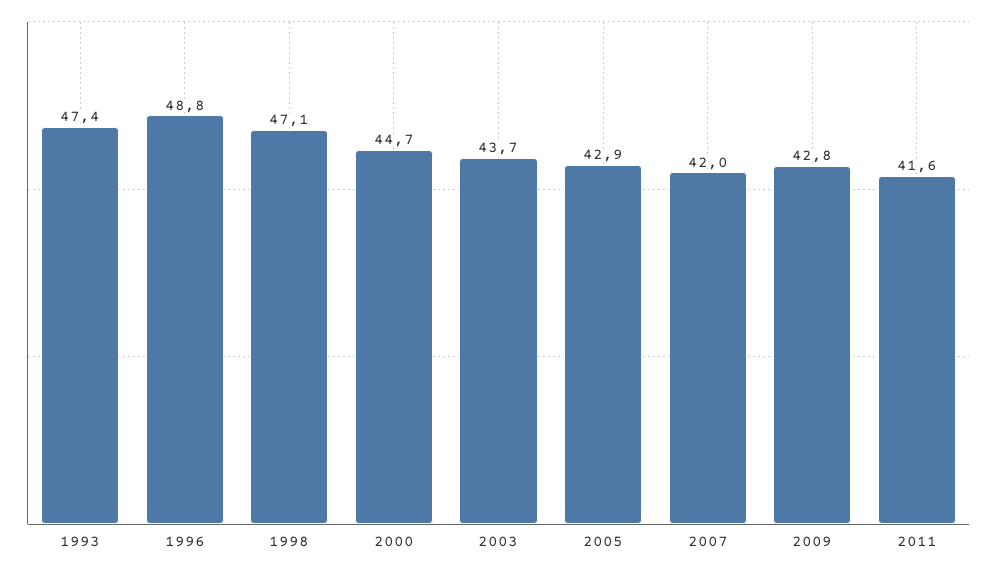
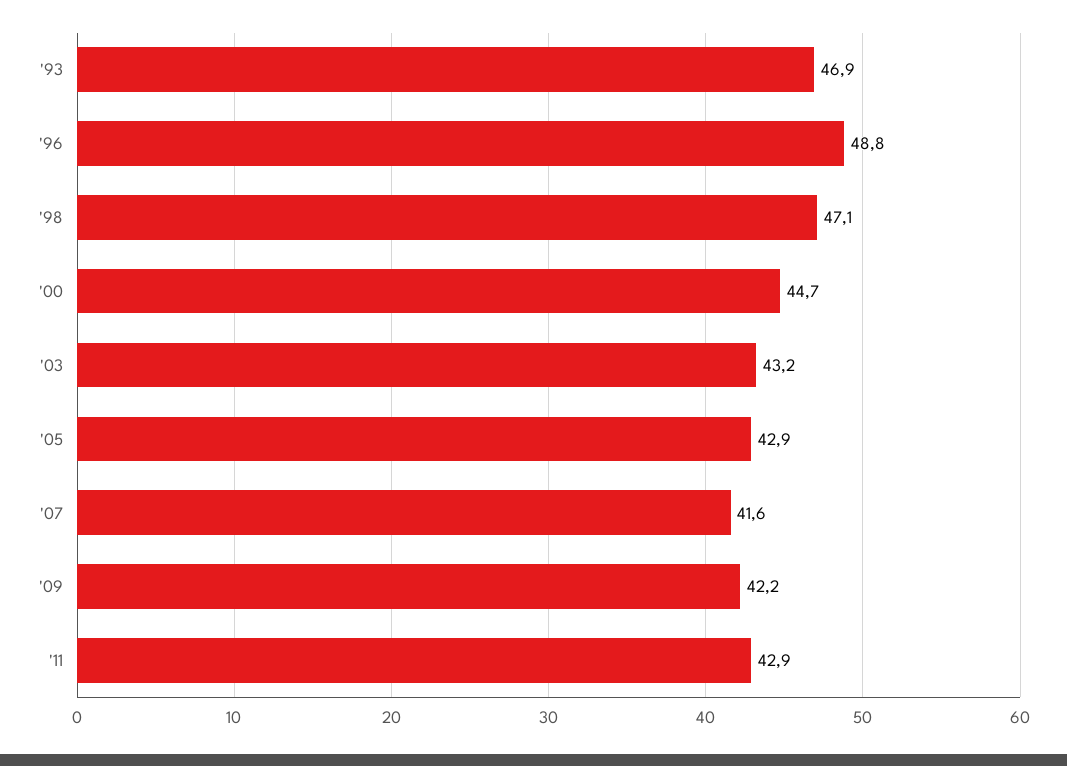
  {
-   "1993": 47.4,
+   "1993": 46.9,
    "1996": 48.8,
    "1998": 47.1,
    "2000": 44.7,
-   "2003": 43.7,
+   "2003": 43.2,
    "2005": 42.9,
-   "2007": 42,
+   "2007": 41.6,
-   "2009": 42.8,
+   "2009": 42.2,
-   "2011": 41.6
+   "2011": 42.9
  }

